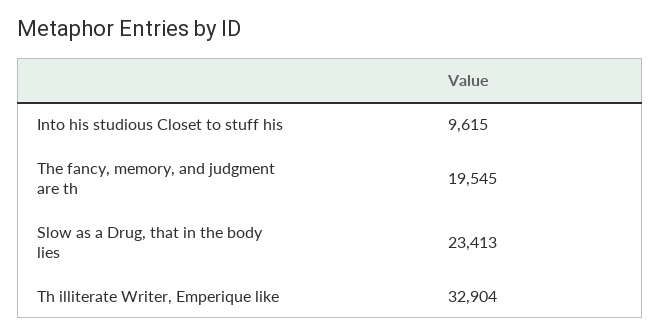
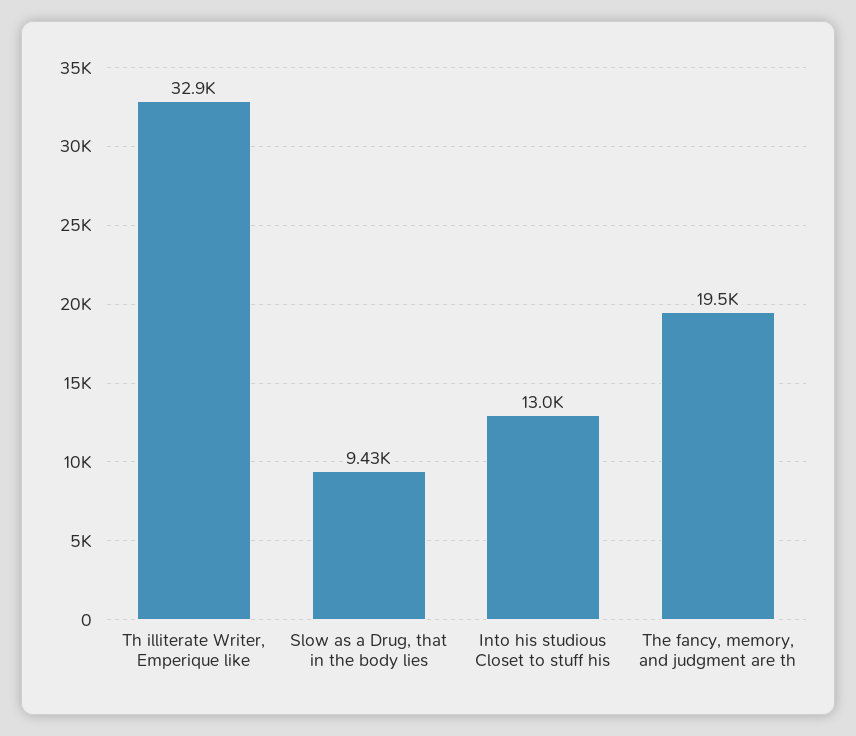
  {
-   "Into his studious Closet to stuff his": 9615,
+   "Into his studious Closet to stuff his": 13000,
    "The fancy, memory, and judgment are th": 19545,
-   "Slow as a Drug, that in the body lies": 23413,
+   "Slow as a Drug, that in the body lies": 9430,
    "Th illiterate Writer, Emperique like": 32904
  }

